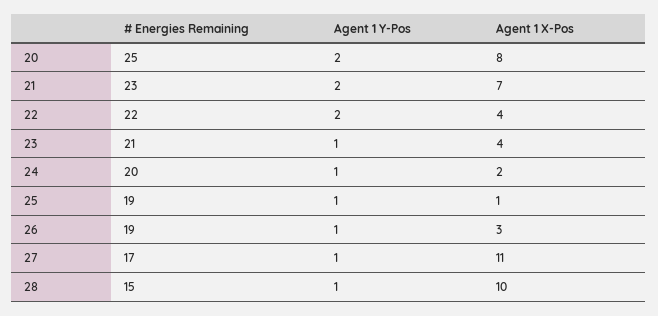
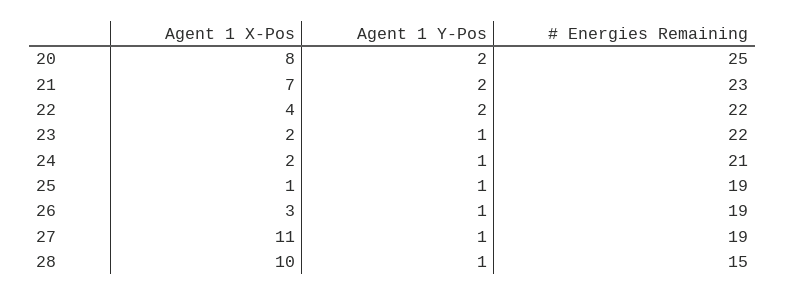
  {
    "# Energies Remaining": {
      "20": 25,
      "21": 23,
      "22": 22,
-     "23": 21,
+     "23": 22,
-     "24": 20,
+     "24": 21,
      "25": 19,
      "26": 19,
-     "27": 17,
+     "27": 19,
      "28": 15
    },
    "Agent 1 Y-Pos": {
      "20": 2,
      "21": 2,
      "22": 2,
      "23": 1,
      "24": 1,
      "25": 1,
      "26": 1,
      "27": 1,
      "28": 1
    },
    "Agent 1 X-Pos": {
      "20": 8,
      "21": 7,
      "22": 4,
-     "23": 4,
+     "23": 2,
      "24": 2,
      "25": 1,
      "26": 3,
      "27": 11,
      "28": 10
    }
  }

